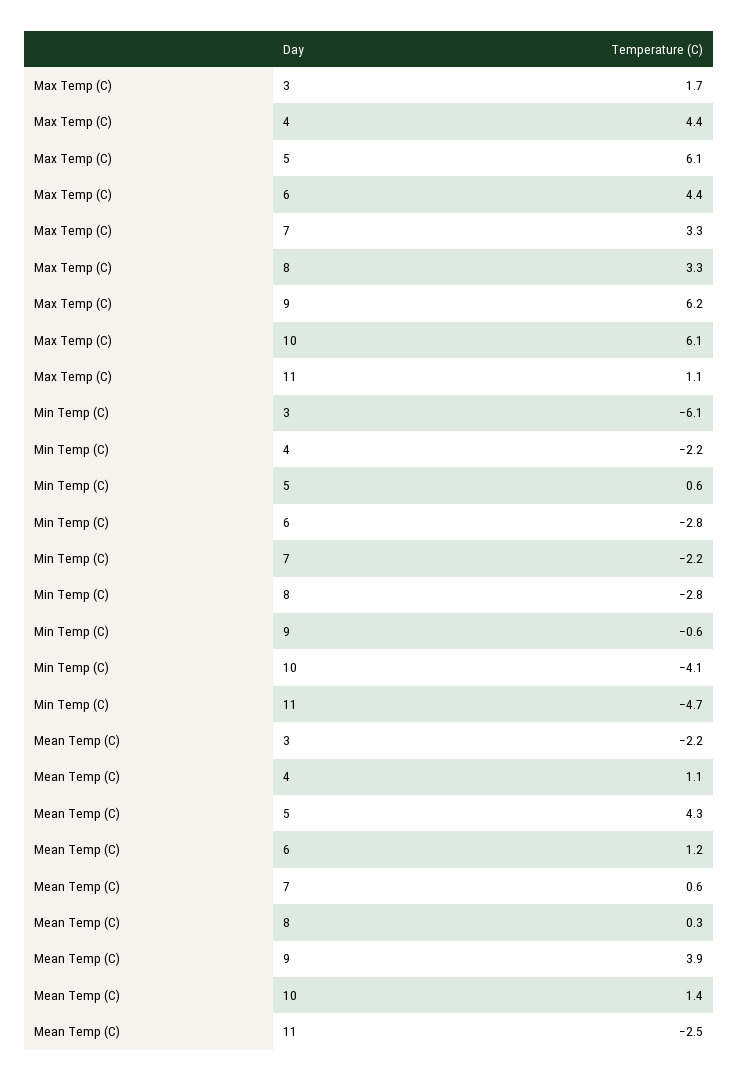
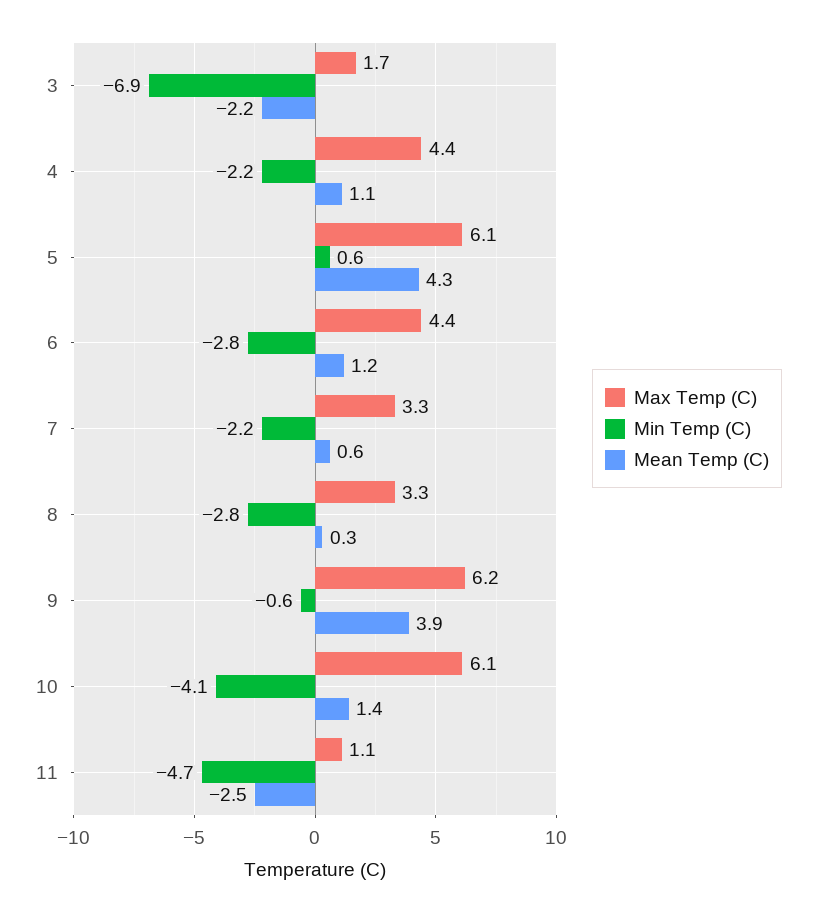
  {
    "Max Temp (C)": {
      "3": 1.7,
      "4": 4.4,
      "5": 6.1,
      "6": 4.4,
      "7": 3.3,
      "8": 3.3,
      "9": 6.2,
      "10": 6.1,
      "11": 1.1
    },
    "Min Temp (C)": {
-     "3": -6.1,
+     "3": -6.9,
      "4": -2.2,
      "5": 0.6,
      "6": -2.8,
      "7": -2.2,
      "8": -2.8,
      "9": -0.6,
      "10": -4.1,
      "11": -4.7
    },
    "Mean Temp (C)": {
      "3": -2.2,
      "4": 1.1,
      "5": 4.3,
      "6": 1.2,
      "7": 0.6,
      "8": 0.3,
      "9": 3.9,
      "10": 1.4,
      "11": -2.5
    }
  }

